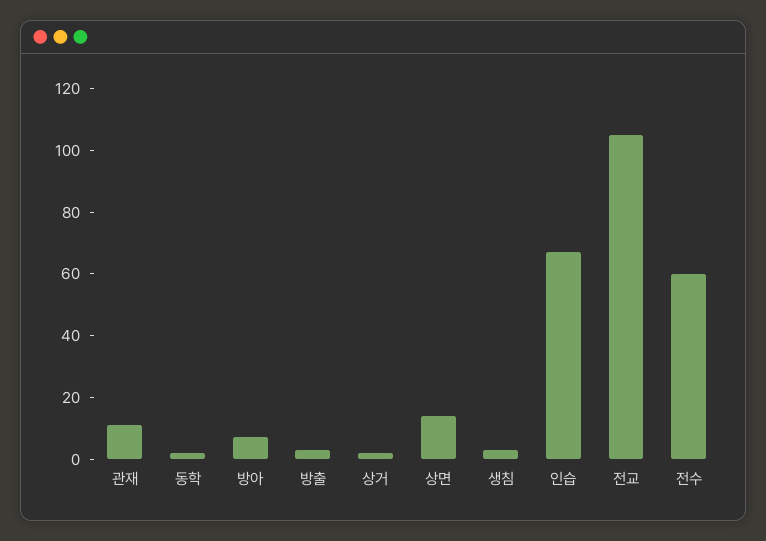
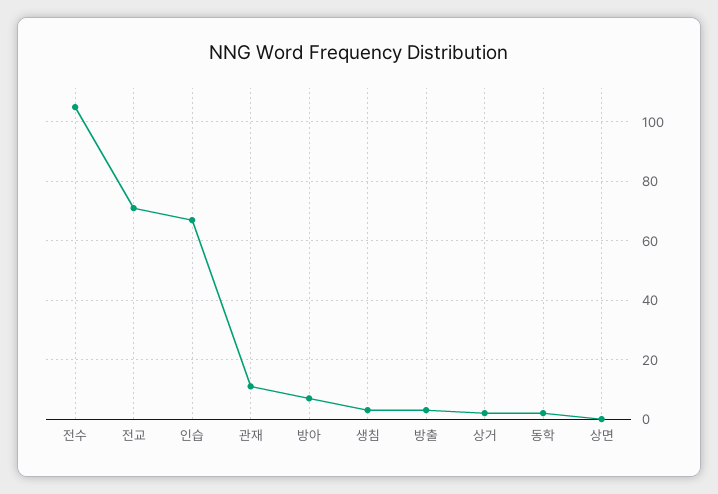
  {
    "관재": 10,
    "동학": 0,
    "방아": 5,
    "방출": 5,
    "상거": 0,
-   "상면": 15,
+   "상면": 0,
    "생침": 5,
    "인습": 65,
-   "전교": 105,
+   "전교": 70,
-   "전수": 60
+   "전수": 105
  }

